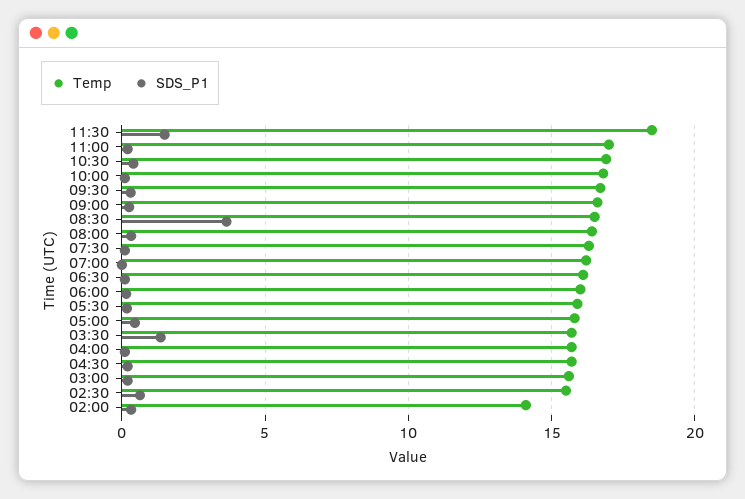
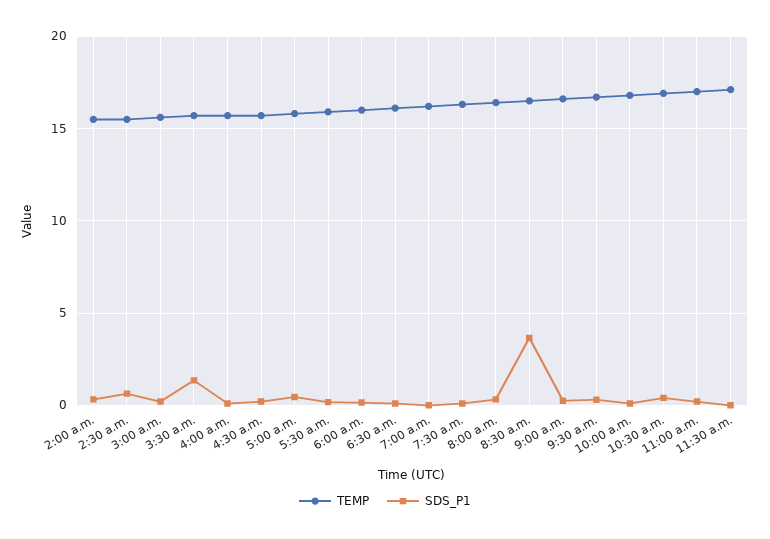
  {
    "Temp": {
-     "11:30": 18.5,
+     "11:30": 17,
      "11:00": 17,
      "10:30": 17,
      "10:00": 17,
      "09:30": 16.5,
      "09:00": 16.5,
      "08:30": 16.5,
      "08:00": 16.5,
      "07:30": 16.5,
      "07:00": 16,
      "06:30": 16,
      "06:00": 16,
      "05:30": 16,
      "05:00": 16,
      "03:30": 15.5,
      "04:00": 15.5,
      "04:30": 15.5,
      "03:00": 15.5,
      "02:30": 15.5,
-     "02:00": 14
+     "02:00": 15.5
    },
    "SDS_P1": {
-     "11:30": 1.5,
+     "11:30": 0,
      "11:00": 0,
      "10:30": 0.5,
      "10:00": 0,
      "09:30": 0.5,
      "09:00": 0.5,
      "08:30": 3.5,
      "08:00": 0.5,
      "07:30": 0,
      "07:00": 0,
      "06:30": 0,
      "06:00": 0,
      "05:30": 0,
      "05:00": 0.5,
      "03:30": 1.5,
      "04:00": 0,
      "04:30": 0,
      "03:00": 0,
      "02:30": 0.5,
      "02:00": 0.5
    }
  }

